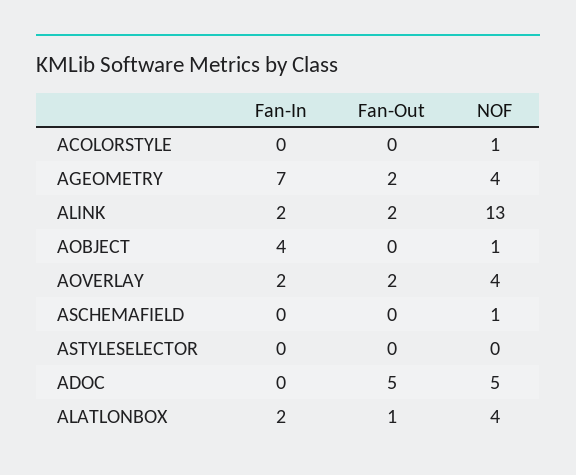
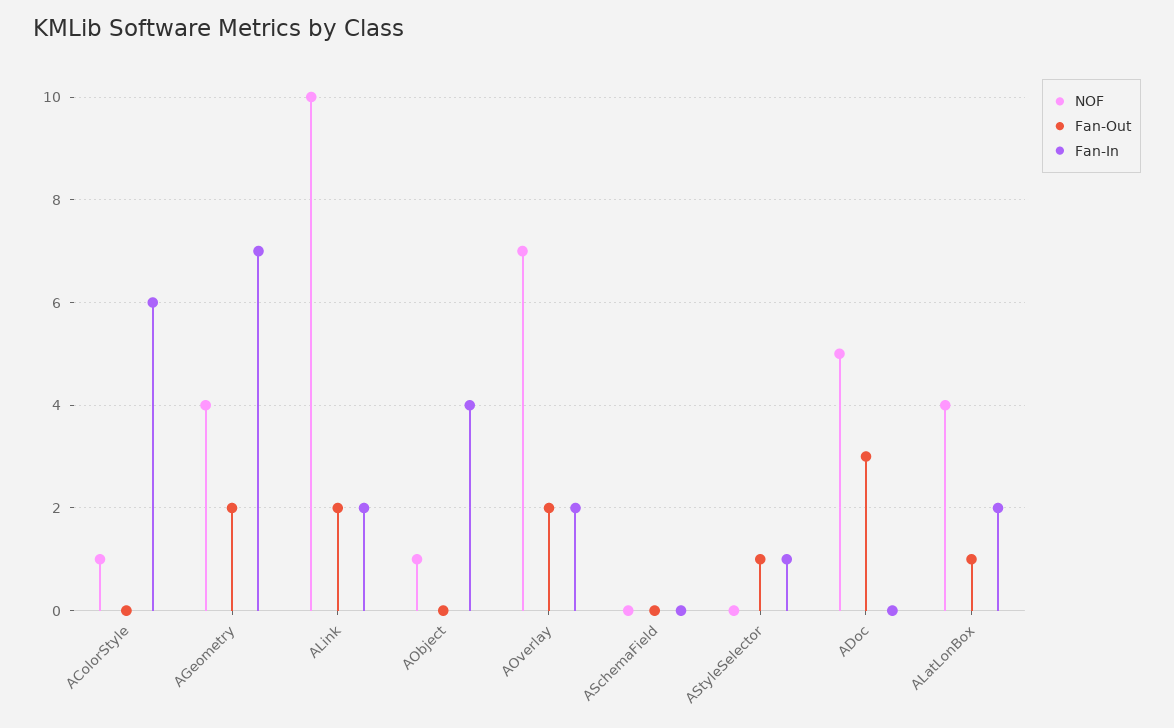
  {
    "Fan-In": {
-     "ACOLORSTYLE": 0,
+     "ACOLORSTYLE": 6,
      "AGEOMETRY": 7,
      "ALINK": 2,
      "AOBJECT": 4,
      "AOVERLAY": 2,
      "ASCHEMAFIELD": 0,
-     "ASTYLESELECTOR": 0,
+     "ASTYLESELECTOR": 1,
      "ADOC": 0,
      "ALATLONBOX": 2
    },
    "Fan-Out": {
      "ACOLORSTYLE": 0,
      "AGEOMETRY": 2,
      "ALINK": 2,
      "AOBJECT": 0,
      "AOVERLAY": 2,
      "ASCHEMAFIELD": 0,
-     "ASTYLESELECTOR": 0,
+     "ASTYLESELECTOR": 1,
-     "ADOC": 5,
+     "ADOC": 3,
      "ALATLONBOX": 1
    },
    "NOF": {
      "ACOLORSTYLE": 1,
      "AGEOMETRY": 4,
-     "ALINK": 13,
+     "ALINK": 10,
      "AOBJECT": 1,
-     "AOVERLAY": 4,
+     "AOVERLAY": 7,
-     "ASCHEMAFIELD": 1,
+     "ASCHEMAFIELD": 0,
      "ASTYLESELECTOR": 0,
      "ADOC": 5,
      "ALATLONBOX": 4
    }
  }

